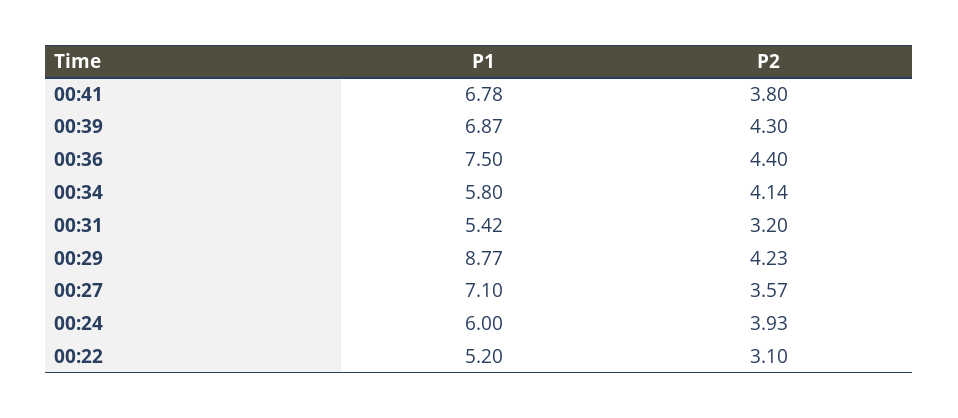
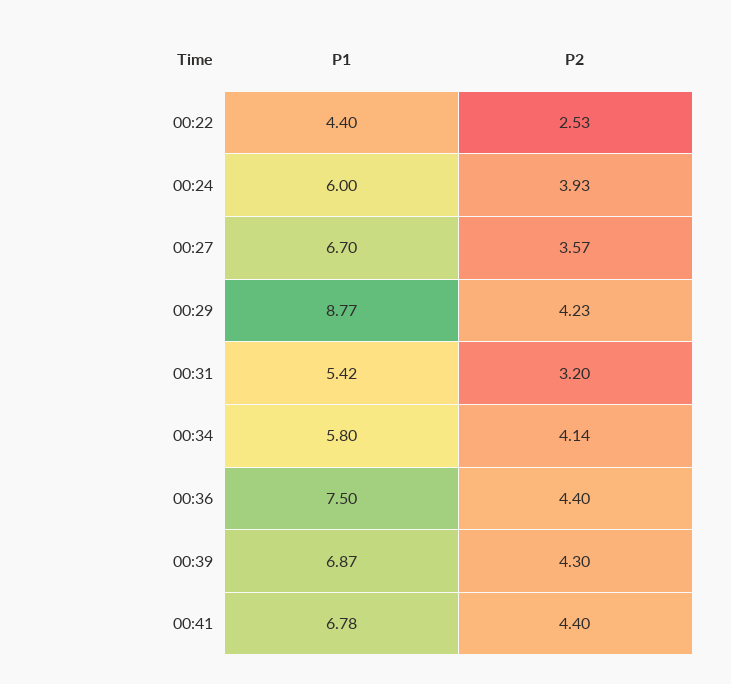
  {
    "P1": {
      "00:41": 6.78,
      "00:39": 6.87,
      "00:36": 7.5,
      "00:34": 5.8,
      "00:31": 5.42,
      "00:29": 8.77,
-     "00:27": 7.1,
+     "00:27": 6.7,
      "00:24": 6,
-     "00:22": 5.2
+     "00:22": 4.4
    },
    "P2": {
-     "00:41": 3.8,
+     "00:41": 4.4,
      "00:39": 4.3,
      "00:36": 4.4,
      "00:34": 4.14,
      "00:31": 3.2,
      "00:29": 4.23,
      "00:27": 3.57,
      "00:24": 3.93,
-     "00:22": 3.1
+     "00:22": 2.53
    }
  }

